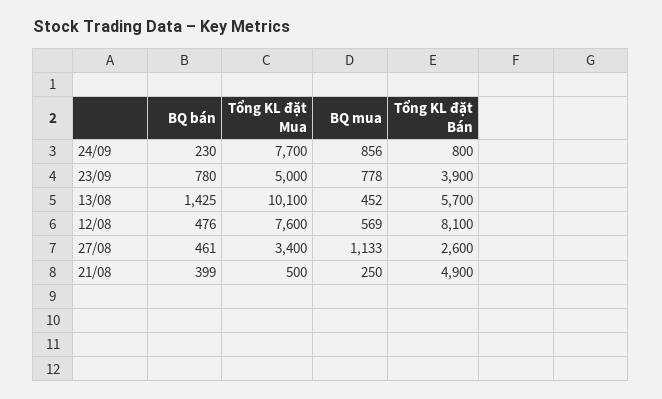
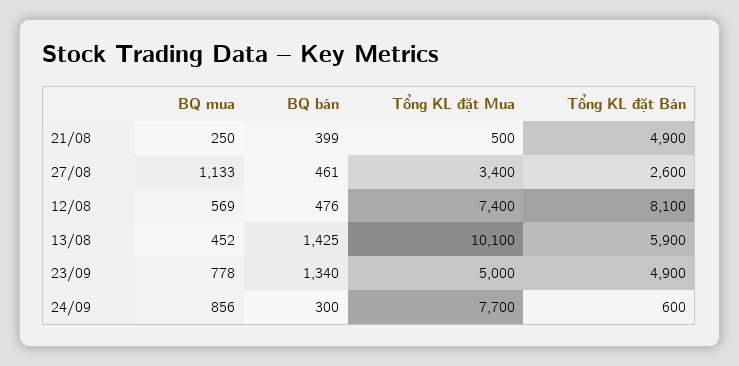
  {
    "BQ bán": {
-     "24/09": 230,
+     "24/09": 300,
-     "23/09": 780,
+     "23/09": 1340,
      "13/08": 1425,
      "12/08": 476,
      "27/08": 461,
      "21/08": 399
    },
    "Tổng KL đặt Mua": {
      "24/09": 7700,
      "23/09": 5000,
      "13/08": 10100,
-     "12/08": 7600,
+     "12/08": 7400,
      "27/08": 3400,
      "21/08": 500
    },
    "BQ mua": {
      "24/09": 856,
      "23/09": 778,
      "13/08": 452,
      "12/08": 569,
      "27/08": 1133,
      "21/08": 250
    },
    "Tổng KL đặt Bán": {
-     "24/09": 800,
+     "24/09": 600,
-     "23/09": 3900,
+     "23/09": 4900,
-     "13/08": 5700,
+     "13/08": 5900,
      "12/08": 8100,
      "27/08": 2600,
      "21/08": 4900
    }
  }

